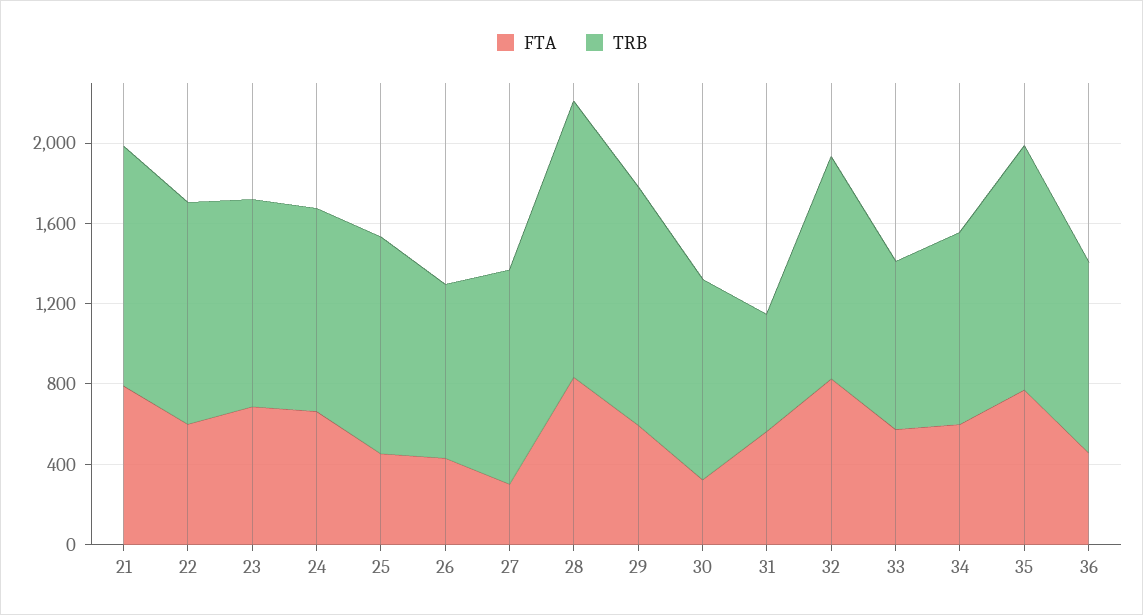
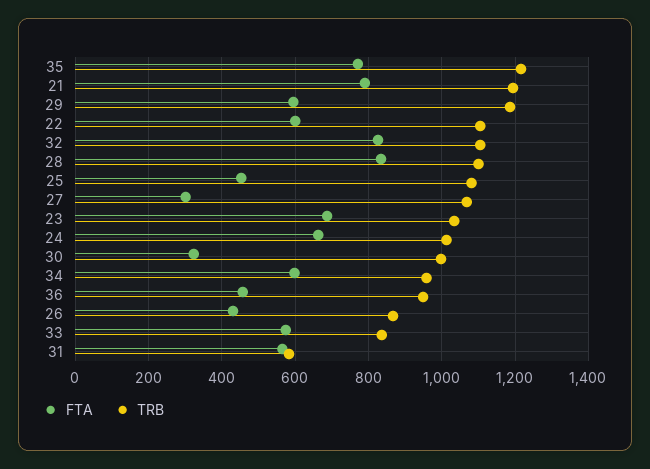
  {
    "FTA": {
      "21": 800,
      "22": 600,
      "23": 680,
      "24": 660,
      "25": 460,
      "26": 440,
      "27": 300,
      "28": 840,
      "29": 600,
      "30": 320,
      "31": 560,
      "32": 820,
      "33": 580,
      "34": 600,
      "35": 780,
      "36": 460
    },
    "TRB": {
      "21": 1200,
      "22": 1100,
      "23": 1040,
      "24": 1020,
      "25": 1080,
      "26": 860,
      "27": 1060,
-     "28": 1400,
+     "28": 1100,
      "29": 1180,
      "30": 1000,
      "31": 580,
      "32": 1100,
      "33": 840,
      "34": 960,
      "35": 1220,
      "36": 940
    }
  }

